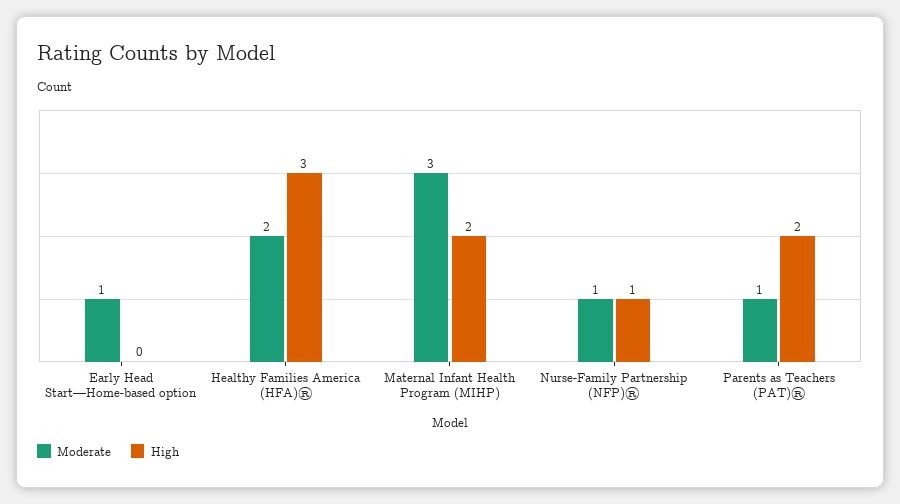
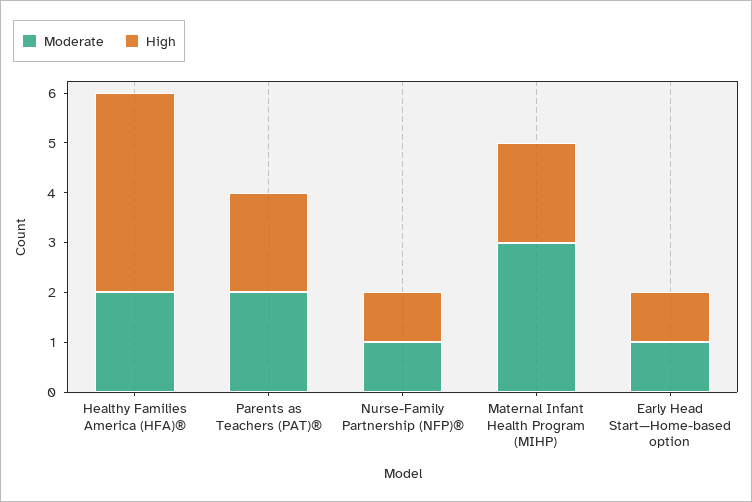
  {
    "Moderate": {
      "Early Head Start—Home-based option": 1,
      "Healthy Families America (HFA)®": 2,
      "Maternal Infant Health Program (MIHP)": 3,
      "Nurse-Family Partnership (NFP)®": 1,
-     "Parents as Teachers (PAT)®": 1
+     "Parents as Teachers (PAT)®": 2
    },
    "High": {
-     "Early Head Start—Home-based option": 0,
+     "Early Head Start—Home-based option": 1,
-     "Healthy Families America (HFA)®": 3,
+     "Healthy Families America (HFA)®": 4,
      "Maternal Infant Health Program (MIHP)": 2,
      "Nurse-Family Partnership (NFP)®": 1,
      "Parents as Teachers (PAT)®": 2
    }
  }

